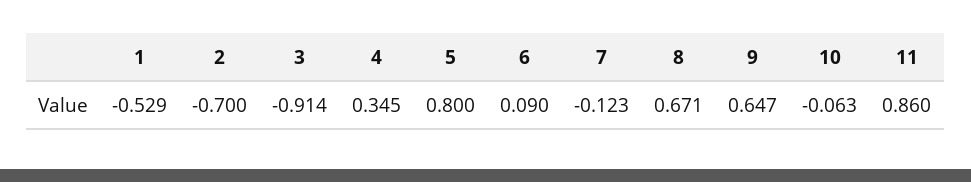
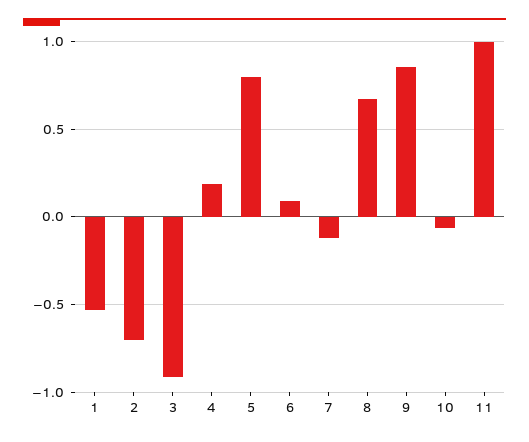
  {
    "1": -0.529,
    "2": -0.7,
    "3": -0.914,
-   "4": 0.345,
+   "4": 0.2,
    "5": 0.8,
    "6": 0.09,
    "7": -0.123,
    "8": 0.671,
-   "9": 0.647,
+   "9": 0.85,
    "10": -0.063,
-   "11": 0.86
+   "11": 1
  }

